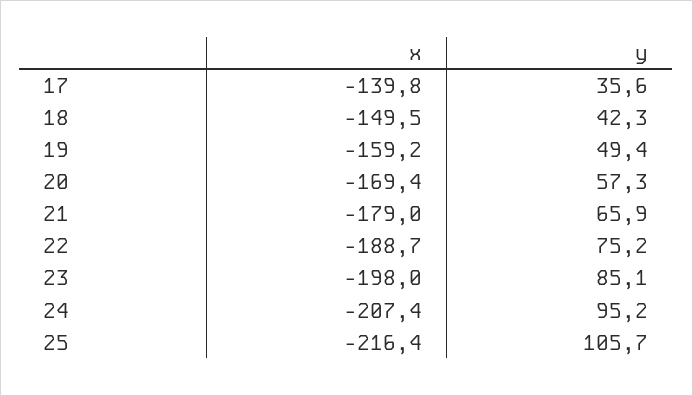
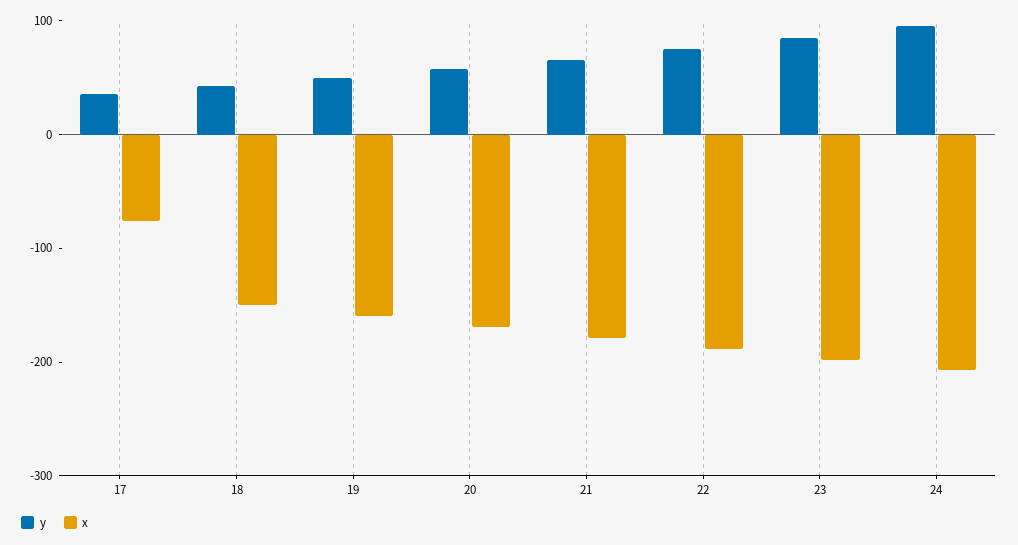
  {
    "x": {
-     "17": -139.8,
+     "17": -80,
      "18": -149.5,
      "19": -159.2,
      "20": -169.4,
      "21": -179,
      "22": -188.7,
      "23": -198,
-     "24": -207.4,
+     "24": -207.4
-     "25": -216.4
    },
    "y": {
      "17": 35.6,
      "18": 42.3,
      "19": 49.4,
      "20": 57.3,
      "21": 65.9,
      "22": 75.2,
      "23": 85.1,
-     "24": 95.2,
+     "24": 95.2
-     "25": 105.7
    }
  }

